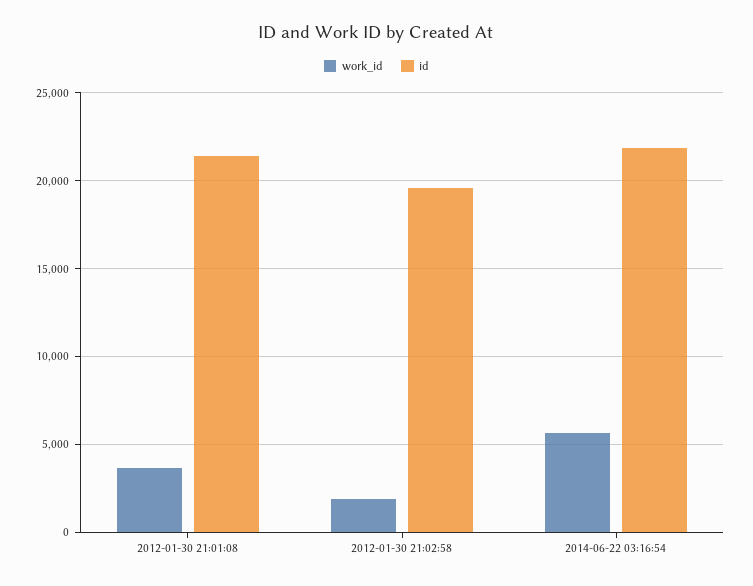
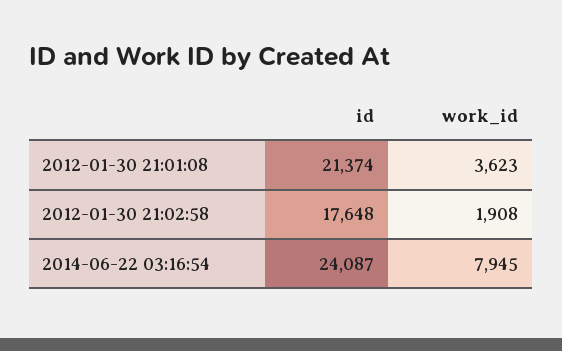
  {
    "work_id": {
      "2012-01-30 21:01:08": 3623,
      "2012-01-30 21:02:58": 1908,
-     "2014-06-22 03:16:54": 5500
+     "2014-06-22 03:16:54": 7945
    },
    "id": {
      "2012-01-30 21:01:08": 21374,
-     "2012-01-30 21:02:58": 19500,
+     "2012-01-30 21:02:58": 17648,
-     "2014-06-22 03:16:54": 22000
+     "2014-06-22 03:16:54": 24087
    }
  }

